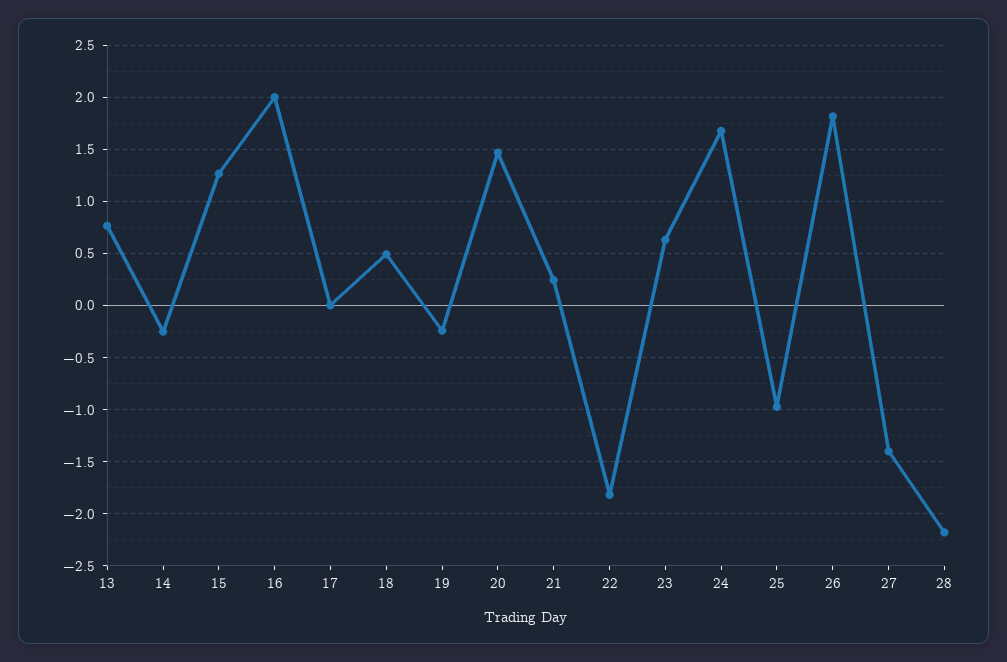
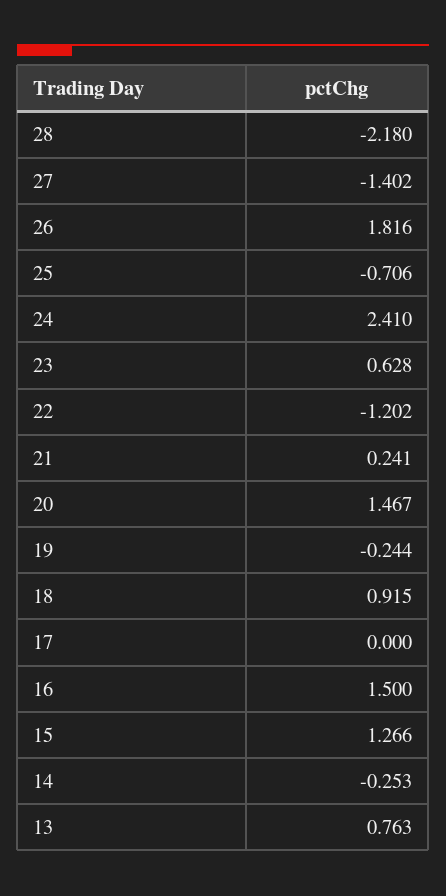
  {
    "13": 0.763,
    "14": -0.253,
    "15": 1.266,
-   "16": 2,
+   "16": 1.5,
    "17": 0,
-   "18": 0.5,
+   "18": 0.915,
    "19": -0.244,
    "20": 1.467,
    "21": 0.241,
-   "22": -1.8,
+   "22": -1.202,
    "23": 0.628,
-   "24": 1.7,
+   "24": 2.41,
-   "25": -1,
+   "25": -0.706,
    "26": 1.816,
    "27": -1.402,
    "28": -2.18
  }

